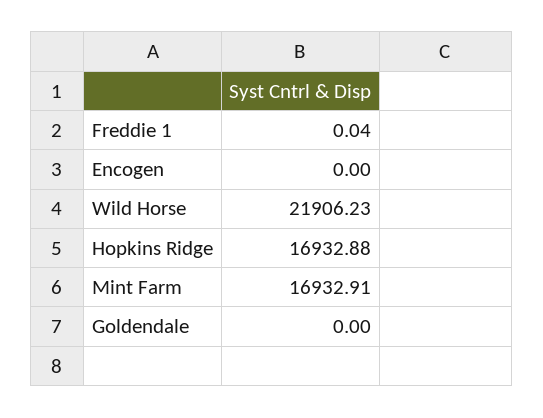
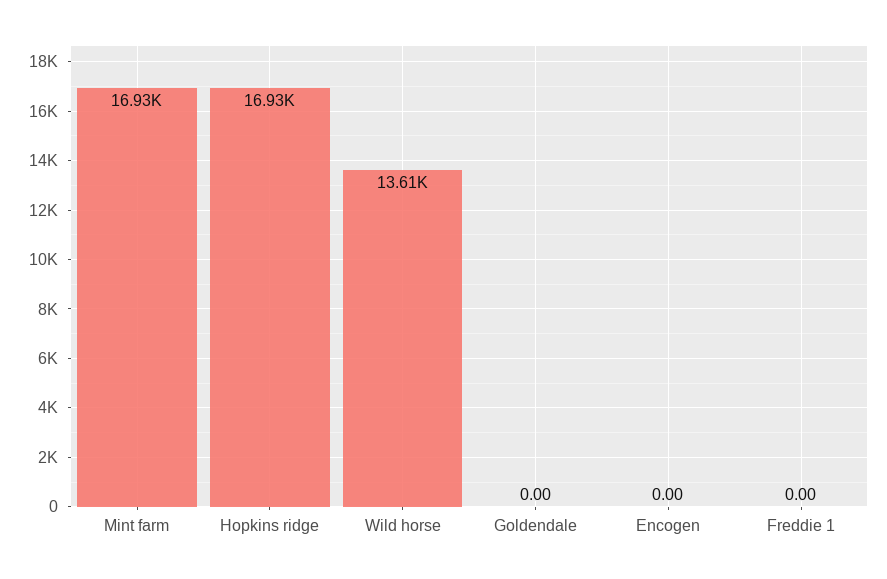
  {
-   "Freddie 1": 0.04,
+   "Freddie 1": 0,
    "Encogen": 0,
-   "Wild Horse": 21906.23,
+   "Wild Horse": 13610,
    "Hopkins Ridge": 16932.88,
    "Mint Farm": 16932.91,
    "Goldendale": 0
  }

